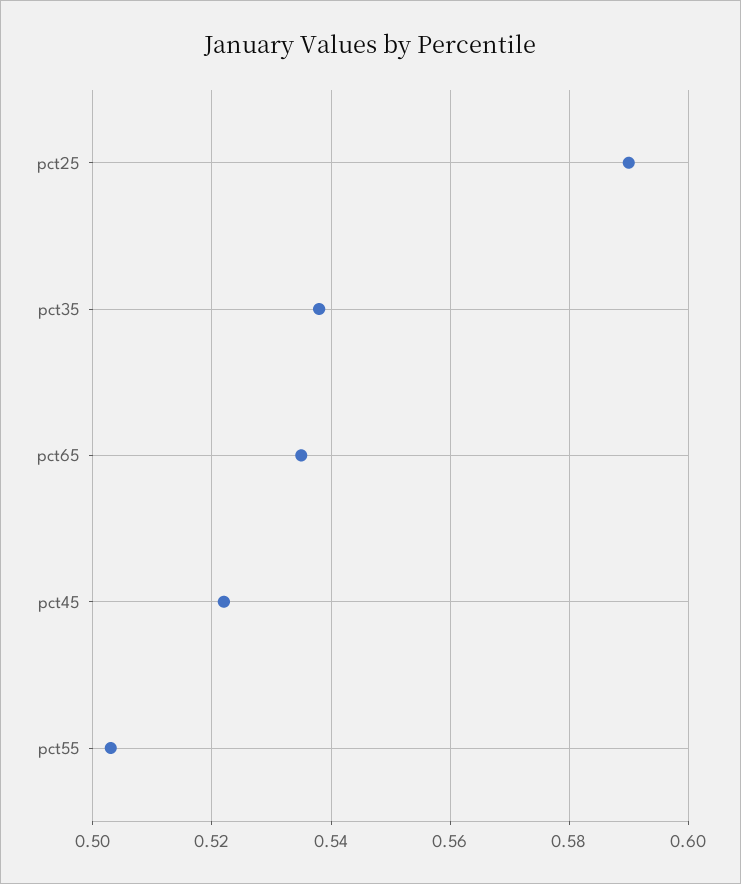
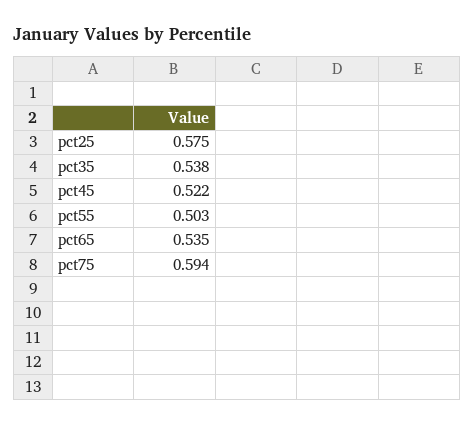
  {
-   "pct25": 0.59,
+   "pct25": 0.575,
    "pct35": 0.538,
    "pct65": 0.535,
    "pct45": 0.522,
-   "pct55": 0.503
+   "pct55": 0.503,
+   "pct75": 0.594
  }

